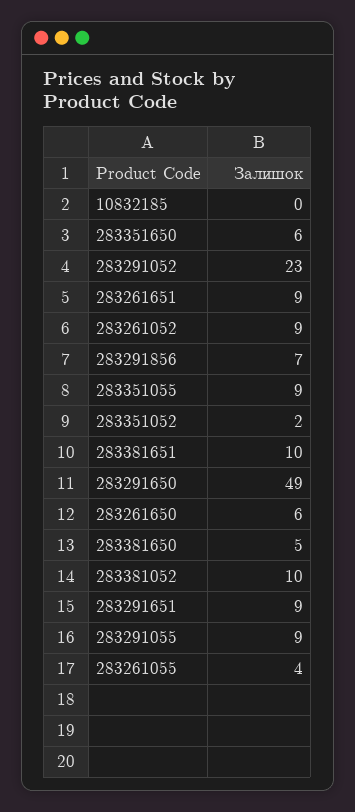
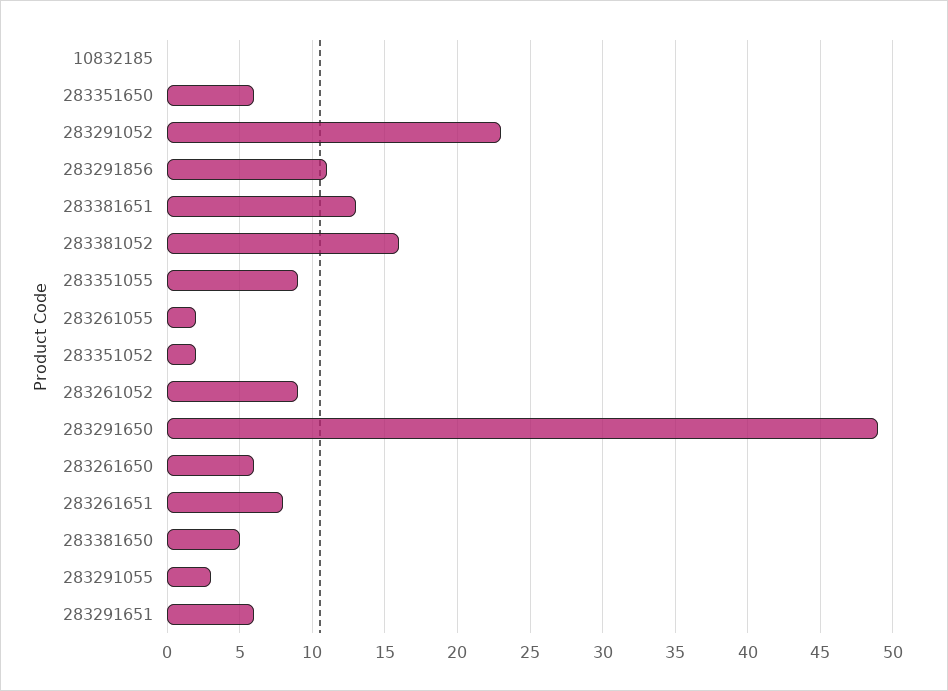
  {
    "10832185": 0,
    "283351650": 6,
    "283291052": 23,
-   "283261651": 9,
+   "283261651": 8,
    "283261052": 9,
-   "283291856": 7,
+   "283291856": 11,
    "283351055": 9,
    "283351052": 2,
-   "283381651": 10,
+   "283381651": 13,
    "283291650": 49,
    "283261650": 6,
    "283381650": 5,
-   "283381052": 10,
+   "283381052": 16,
-   "283291651": 9,
+   "283291651": 6,
-   "283291055": 9,
+   "283291055": 3,
-   "283261055": 4
+   "283261055": 2
  }

